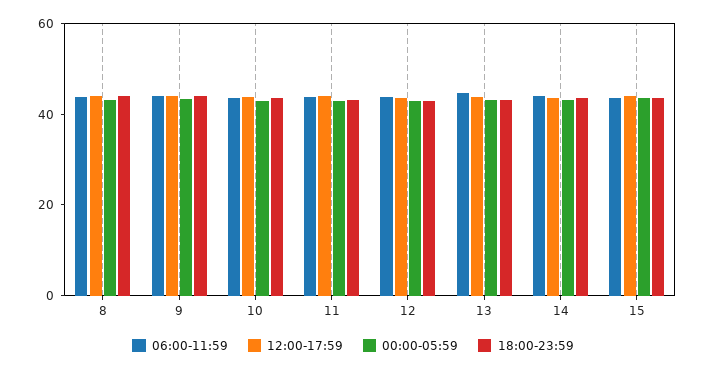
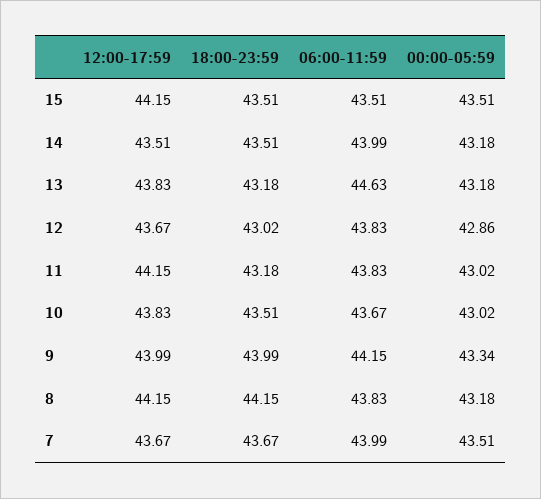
  {
    "06:00-11:59": {
      "8": 43.83,
      "9": 44.15,
      "10": 43.67,
      "11": 43.83,
      "12": 43.83,
      "13": 44.63,
      "14": 43.99,
-     "15": 43.51
+     "15": 43.51,
+     "7": 43.99
    },
    "12:00-17:59": {
      "8": 44.15,
      "9": 43.99,
      "10": 43.83,
      "11": 44.15,
      "12": 43.67,
      "13": 43.83,
      "14": 43.51,
-     "15": 44.15
+     "15": 44.15,
+     "7": 43.67
    },
    "00:00-05:59": {
      "8": 43.18,
      "9": 43.34,
      "10": 43.02,
      "11": 43.02,
      "12": 42.86,
      "13": 43.18,
      "14": 43.18,
-     "15": 43.51
+     "15": 43.51,
+     "7": 43.51
    },
    "18:00-23:59": {
      "8": 44.15,
      "9": 43.99,
      "10": 43.51,
      "11": 43.18,
      "12": 43.02,
      "13": 43.18,
      "14": 43.51,
-     "15": 43.51
+     "15": 43.51,
+     "7": 43.67
    }
  }

